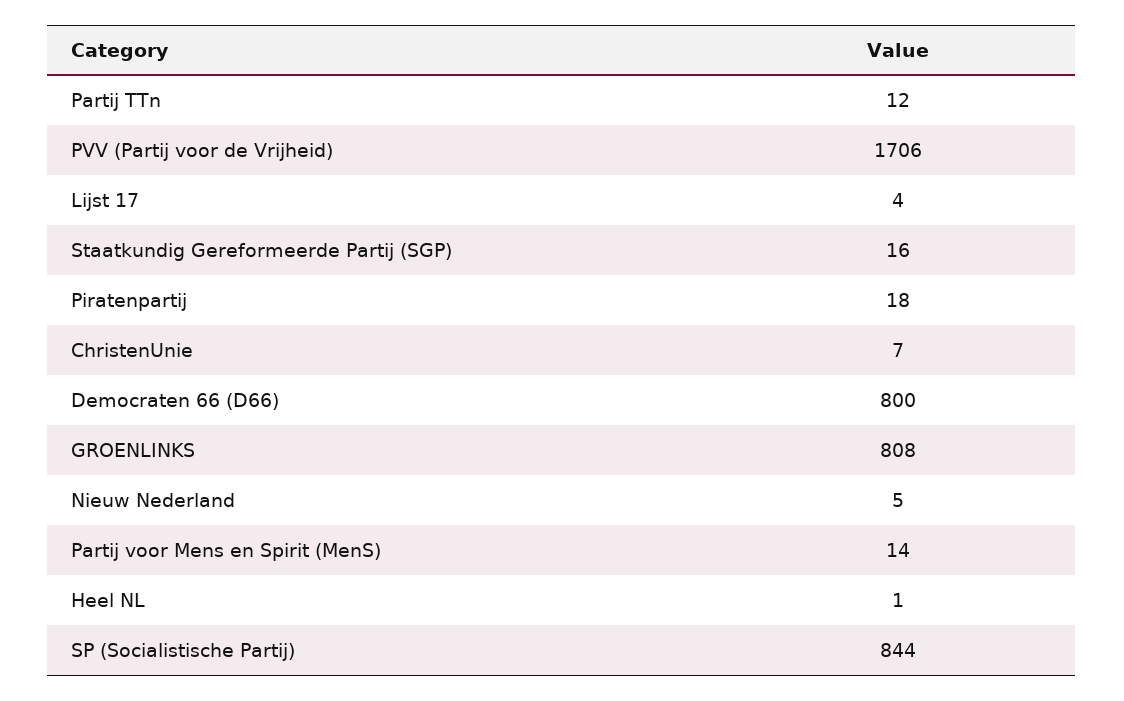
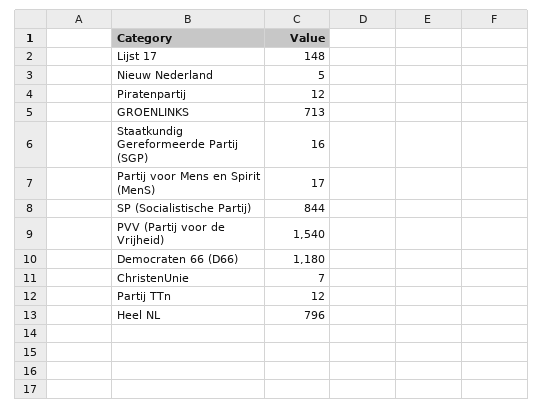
  {
    "Partij TTn": 12,
-   "PVV (Partij voor de Vrijheid)": 1706,
+   "PVV (Partij voor de Vrijheid)": 1540,
-   "Lijst 17": 4,
+   "Lijst 17": 148,
    "Staatkundig Gereformeerde Partij (SGP)": 16,
-   "Piratenpartij": 18,
+   "Piratenpartij": 12,
    "ChristenUnie": 7,
-   "Democraten 66 (D66)": 800,
+   "Democraten 66 (D66)": 1180,
-   "GROENLINKS": 808,
+   "GROENLINKS": 713,
    "Nieuw Nederland": 5,
-   "Partij voor Mens en Spirit (MenS)": 14,
+   "Partij voor Mens en Spirit (MenS)": 17,
-   "Heel NL": 1,
+   "Heel NL": 796,
    "SP (Socialistische Partij)": 844
  }

